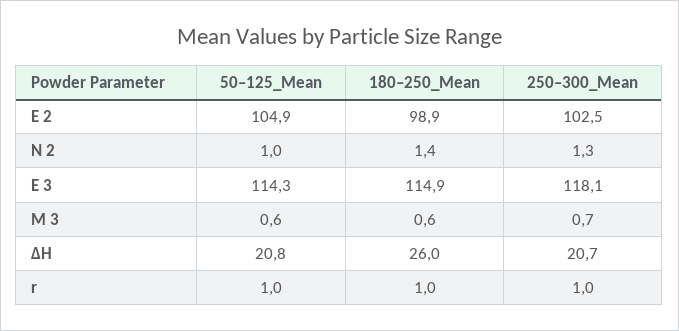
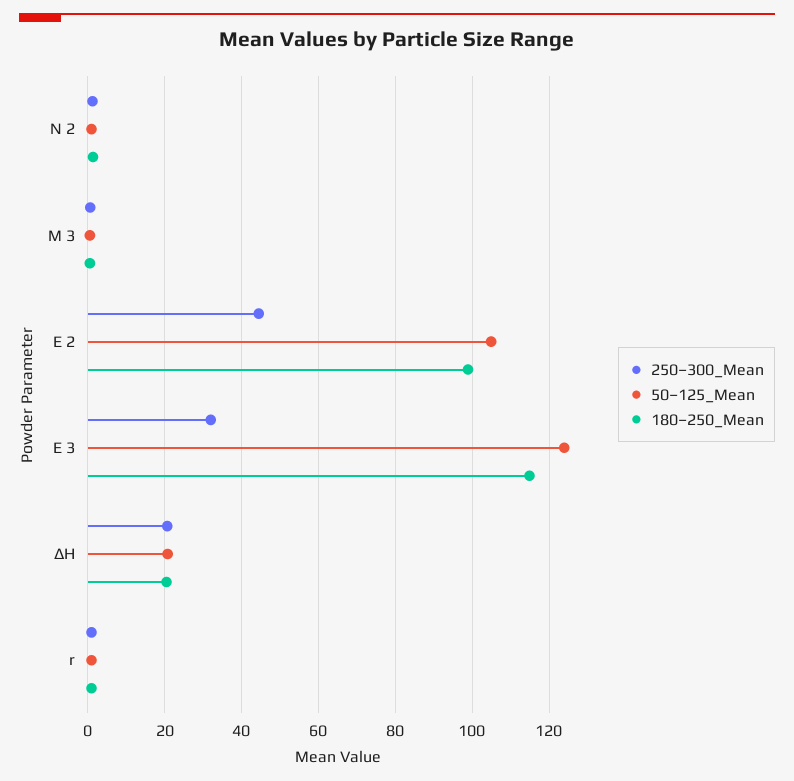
  {
    "50–125_Mean": {
      "E 2": 104.9,
      "N 2": 1,
-     "E 3": 114.3,
+     "E 3": 124,
      "M 3": 0.6,
      "ΔH": 20.8,
      "r": 1
    },
    "180–250_Mean": {
      "E 2": 98.9,
      "N 2": 1.4,
      "E 3": 114.9,
      "M 3": 0.6,
-     "ΔH": 26,
+     "ΔH": 20,
      "r": 1
    },
    "250–300_Mean": {
-     "E 2": 102.5,
+     "E 2": 44,
      "N 2": 1.3,
-     "E 3": 118.1,
+     "E 3": 32,
      "M 3": 0.7,
      "ΔH": 20.7,
      "r": 1
    }
  }

